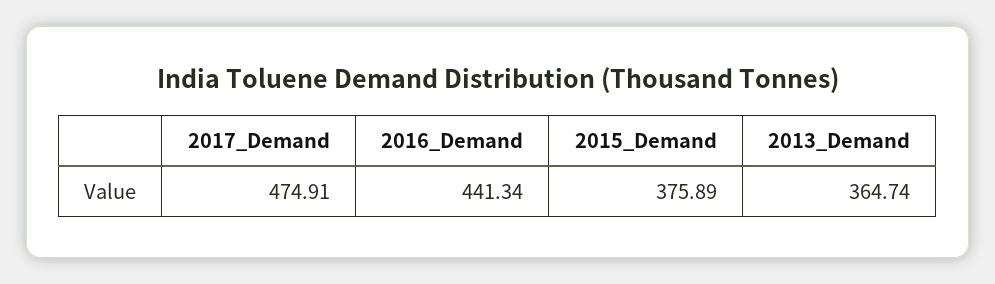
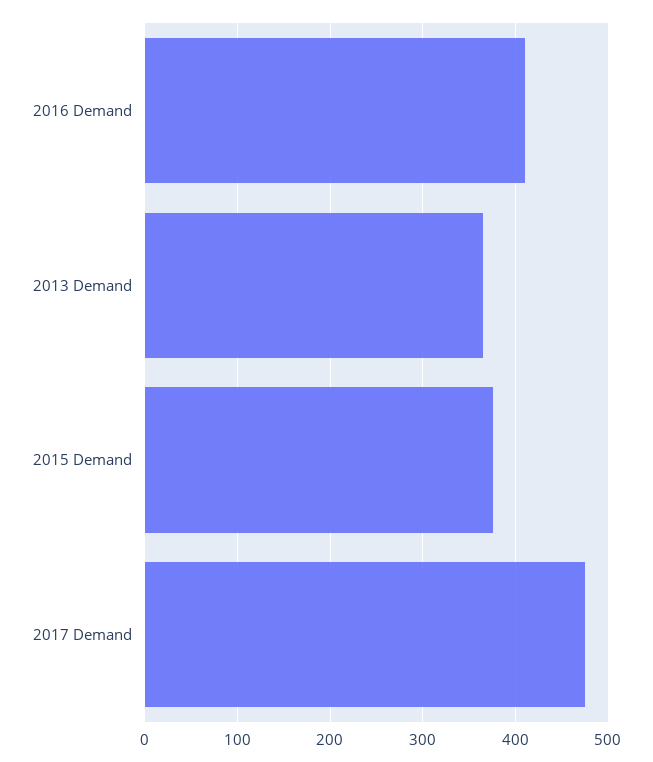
  {
    "2017_Demand": 474.91,
-   "2016_Demand": 441.34,
+   "2016_Demand": 410,
    "2015_Demand": 375.89,
    "2013_Demand": 364.74
  }

